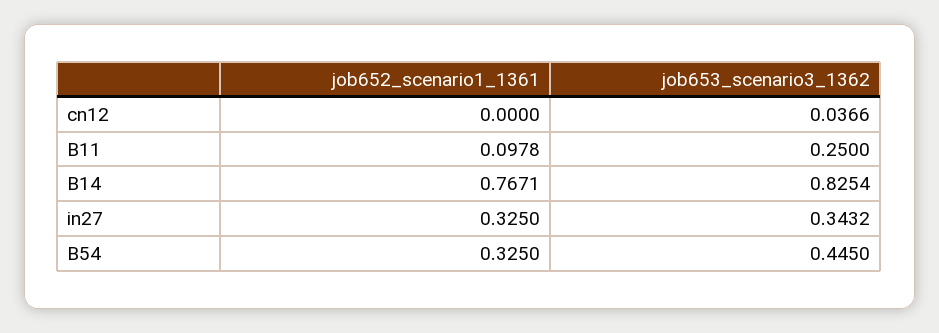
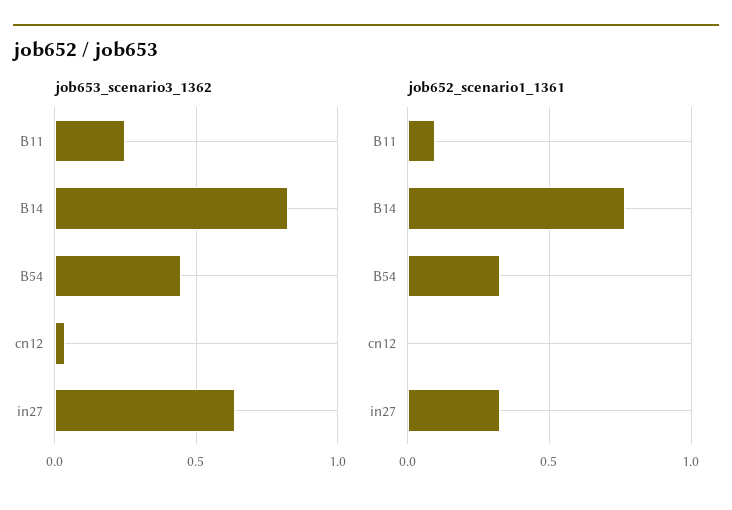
  {
    "job652_scenario1_1361": {
      "cn12": 0,
      "B11": 0.0978,
      "B14": 0.7671,
      "in27": 0.325,
      "B54": 0.325
    },
    "job653_scenario3_1362": {
      "cn12": 0.0366,
      "B11": 0.25,
      "B14": 0.8254,
-     "in27": 0.3432,
+     "in27": 0.65,
      "B54": 0.445
    }
  }

